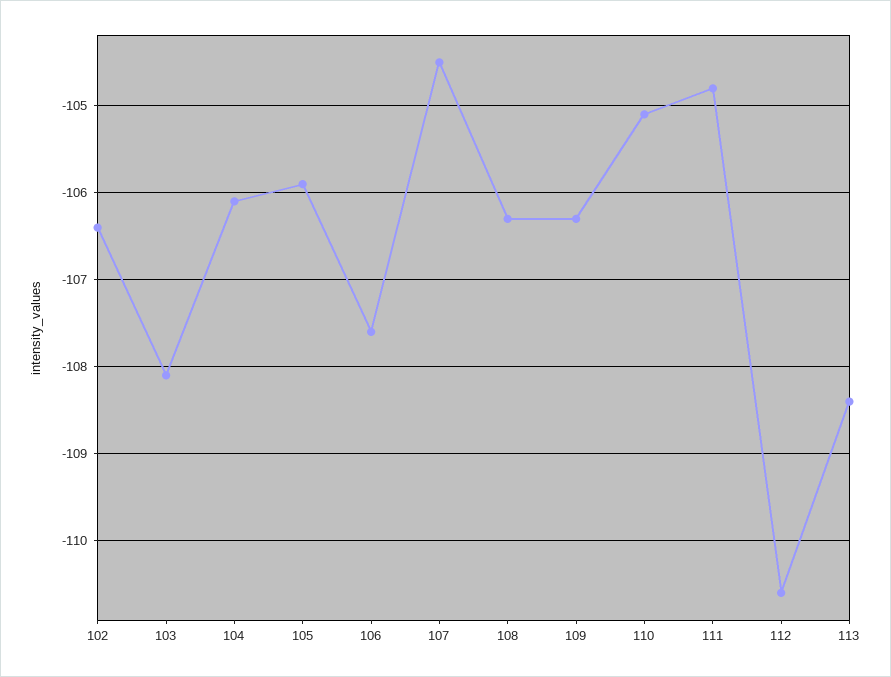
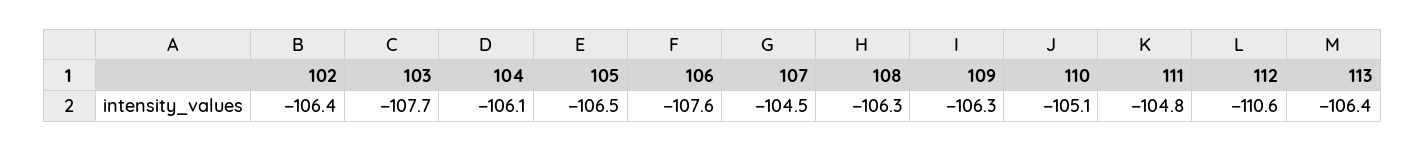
  {
    "102": -106.4,
-   "103": -108.1,
+   "103": -107.7,
    "104": -106.1,
-   "105": -105.9,
+   "105": -106.5,
    "106": -107.6,
    "107": -104.5,
    "108": -106.3,
    "109": -106.3,
    "110": -105.1,
    "111": -104.8,
    "112": -110.6,
-   "113": -108.4
+   "113": -106.4
  }

